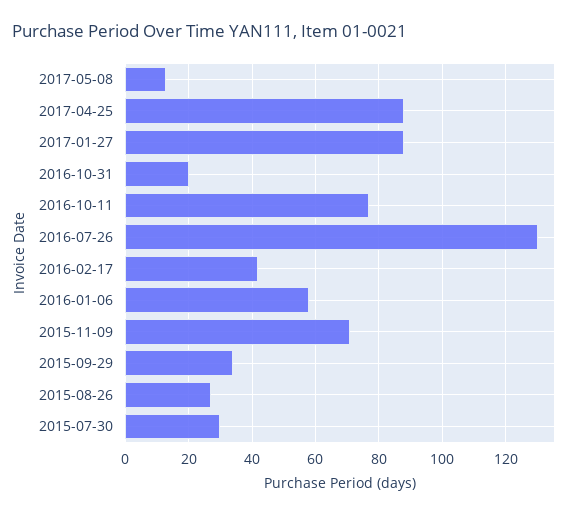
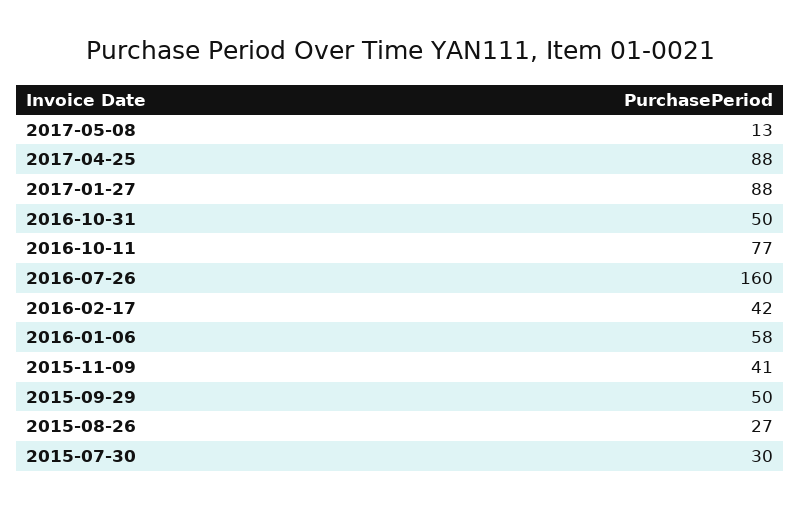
  {
    "2017-05-08": 13,
    "2017-04-25": 88,
    "2017-01-27": 88,
-   "2016-10-31": 20,
+   "2016-10-31": 50,
    "2016-10-11": 77,
-   "2016-07-26": 130,
+   "2016-07-26": 160,
    "2016-02-17": 42,
    "2016-01-06": 58,
-   "2015-11-09": 70,
+   "2015-11-09": 41,
-   "2015-09-29": 35,
+   "2015-09-29": 50,
    "2015-08-26": 27,
    "2015-07-30": 30
  }

